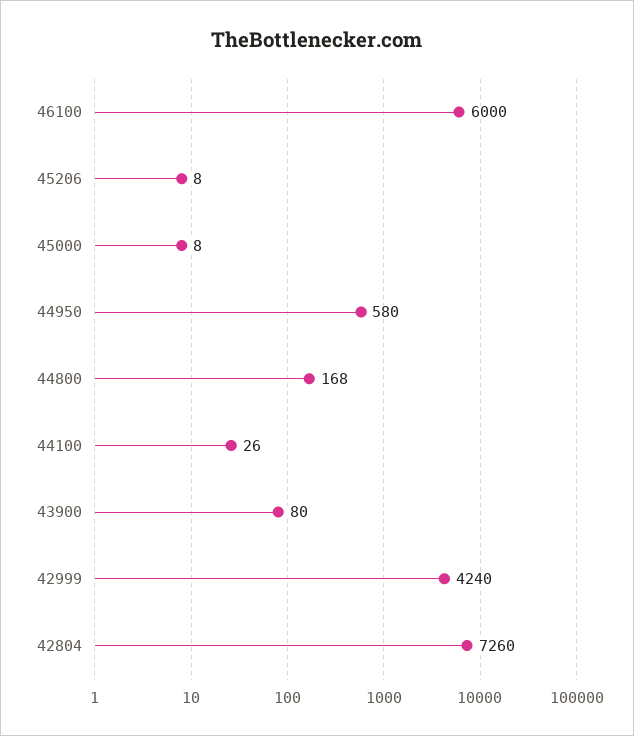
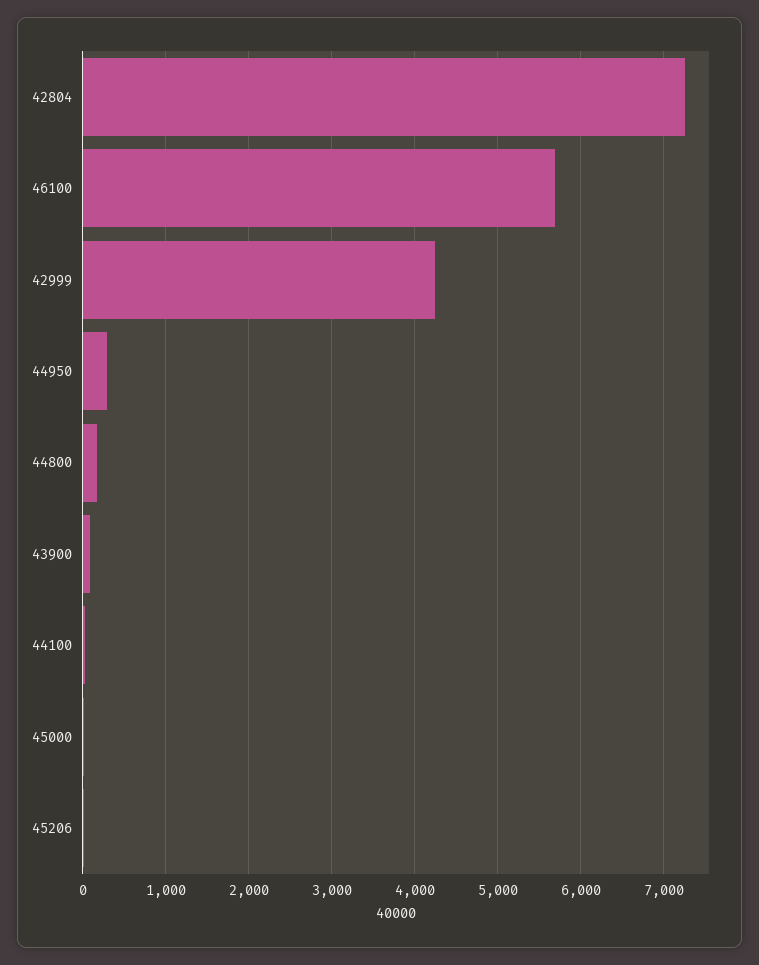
  {
-   "46100": 6000,
+   "46100": 5700,
    "45206": 8,
    "45000": 8,
-   "44950": 580,
+   "44950": 300,
    "44800": 168,
    "44100": 26,
    "43900": 80,
    "42999": 4240,
    "42804": 7260
  }

